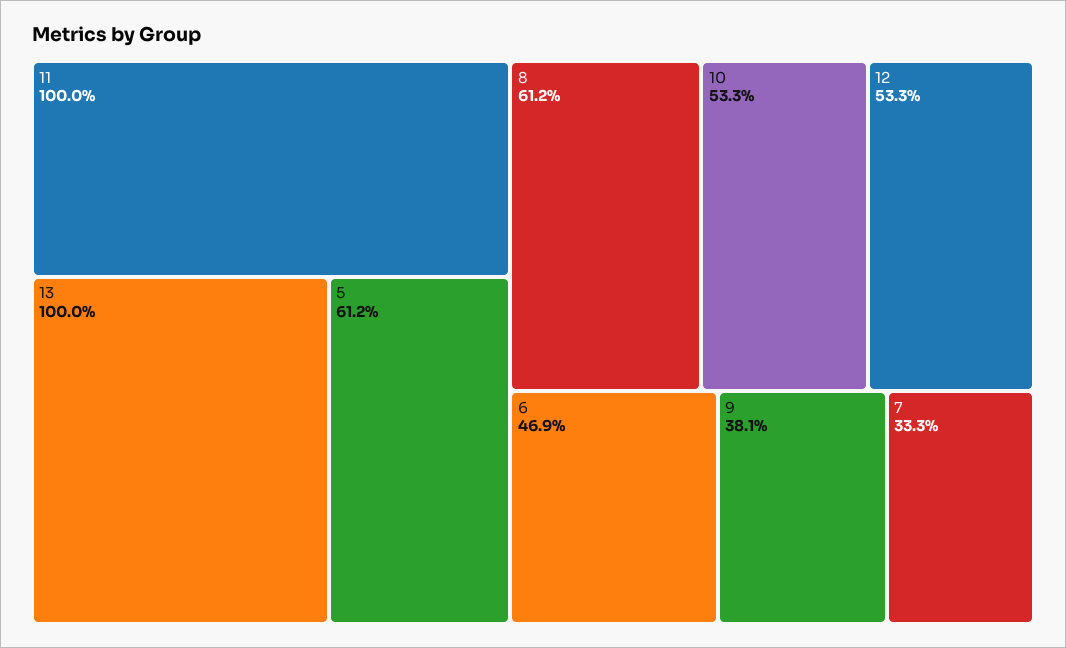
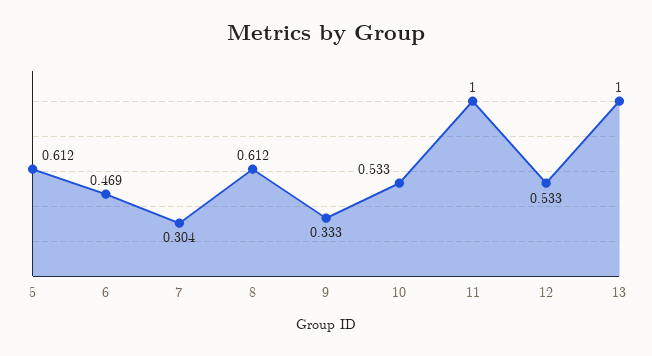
  {
    "11": 1,
    "13": 1,
    "5": 0.612,
    "8": 0.612,
    "10": 0.533,
    "12": 0.533,
    "6": 0.469,
-   "9": 0.381,
+   "9": 0.333,
-   "7": 0.333
+   "7": 0.304
  }

